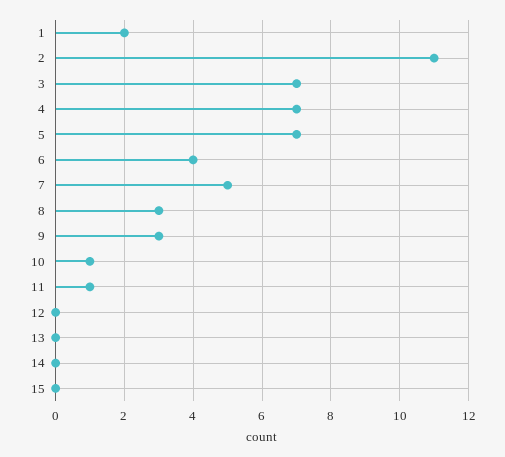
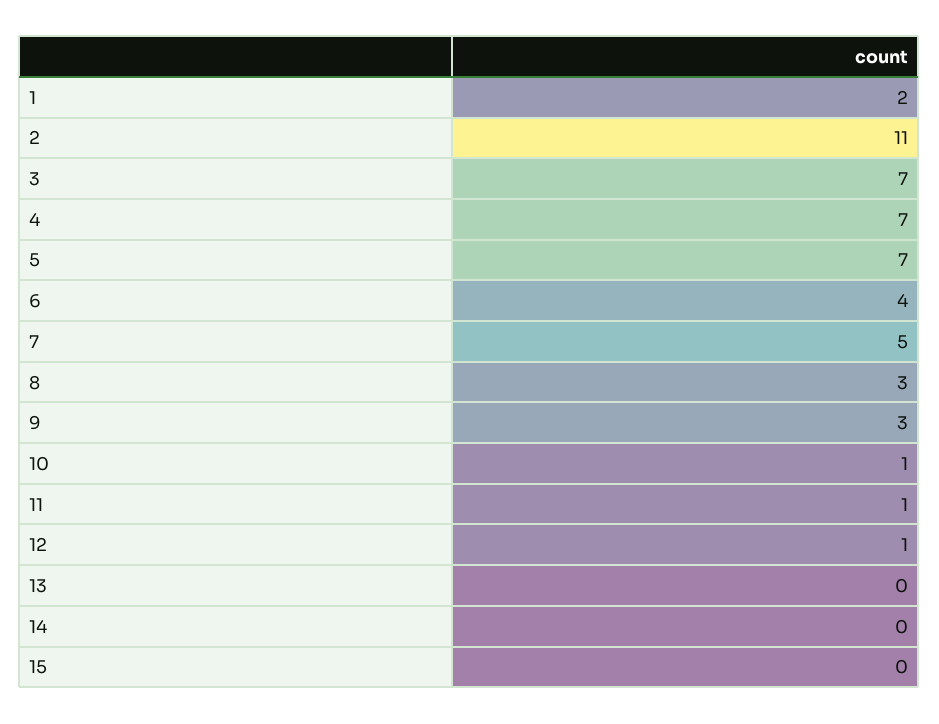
  {
    "1": 2,
    "2": 11,
    "3": 7,
    "4": 7,
    "5": 7,
    "6": 4,
    "7": 5,
    "8": 3,
    "9": 3,
    "10": 1,
    "11": 1,
-   "12": 0,
+   "12": 1,
    "13": 0,
    "14": 0,
    "15": 0
  }

